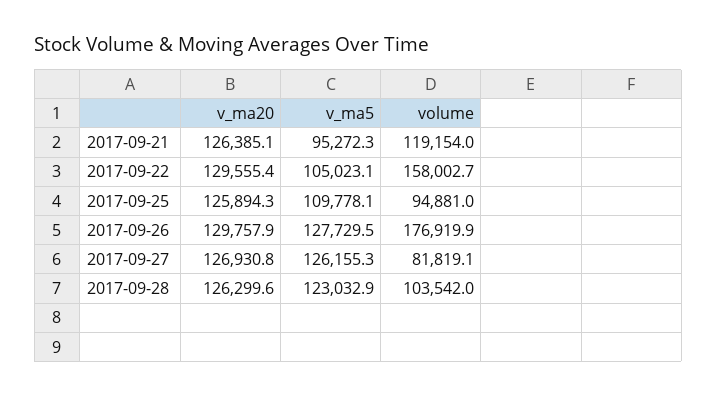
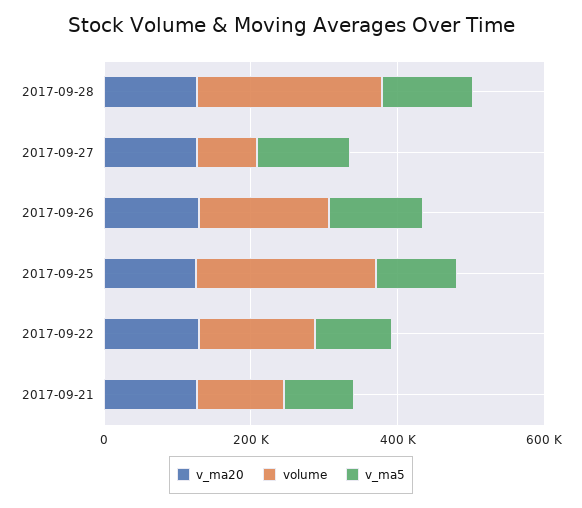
  {
    "v_ma20": {
      "2017-09-21": 126385.1,
      "2017-09-22": 129555.4,
      "2017-09-25": 125894.3,
      "2017-09-26": 129757.9,
      "2017-09-27": 126930.8,
      "2017-09-28": 126299.6
    },
    "v_ma5": {
      "2017-09-21": 95272.3,
      "2017-09-22": 105023.1,
      "2017-09-25": 109778.1,
      "2017-09-26": 127729.5,
      "2017-09-27": 126155.3,
      "2017-09-28": 123032.9
    },
    "volume": {
      "2017-09-21": 119154,
      "2017-09-22": 158002.7,
-     "2017-09-25": 94881,
+     "2017-09-25": 250000,
      "2017-09-26": 176919.9,
      "2017-09-27": 81819.1,
-     "2017-09-28": 103542
+     "2017-09-28": 250000
    }
  }

